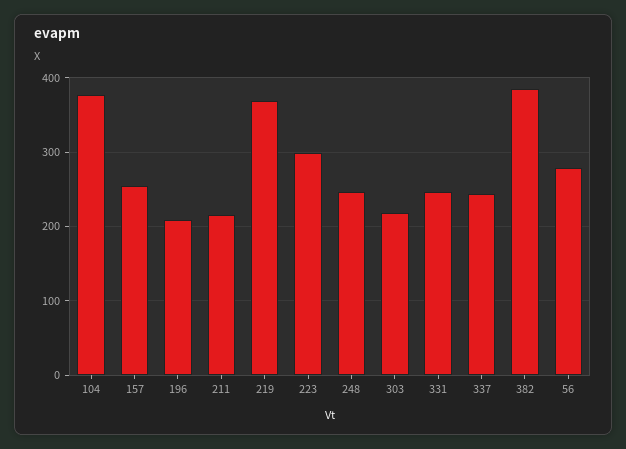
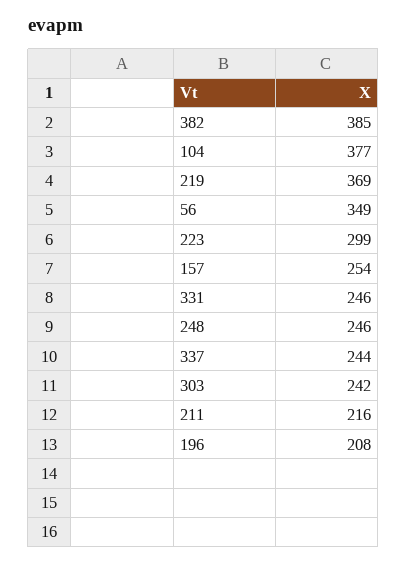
  {
    "104": 377,
    "157": 254,
    "196": 208,
    "211": 216,
    "219": 369,
    "223": 299,
    "248": 246,
-   "303": 220,
+   "303": 242,
    "331": 246,
    "337": 244,
    "382": 385,
-   "56": 280
+   "56": 349
  }

